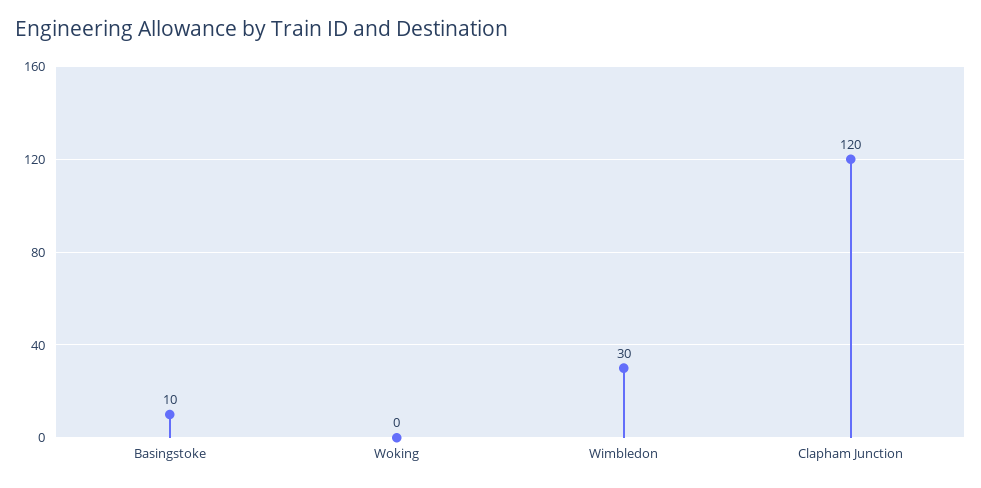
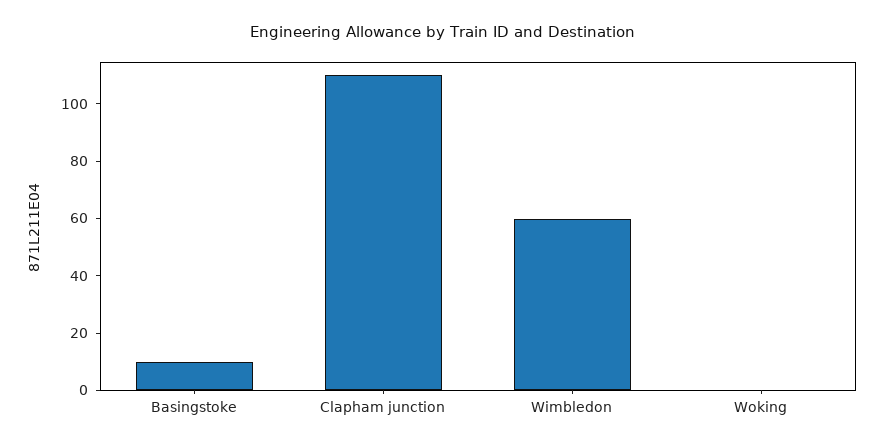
  {
    "Basingstoke": 10,
    "Woking": 0,
-   "Wimbledon": 30,
+   "Wimbledon": 60,
-   "Clapham Junction": 120
+   "Clapham Junction": 110
  }

